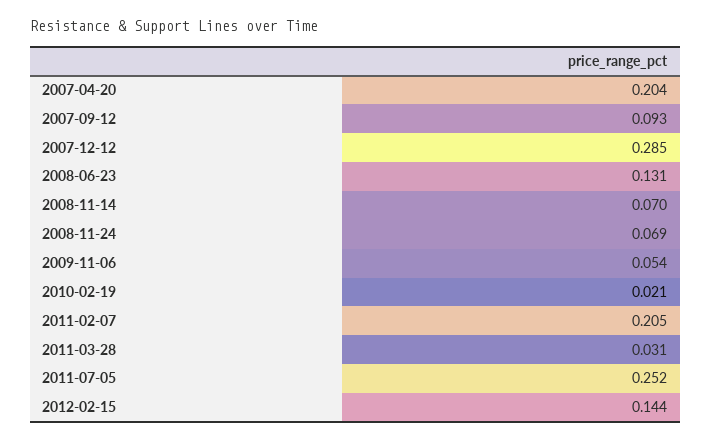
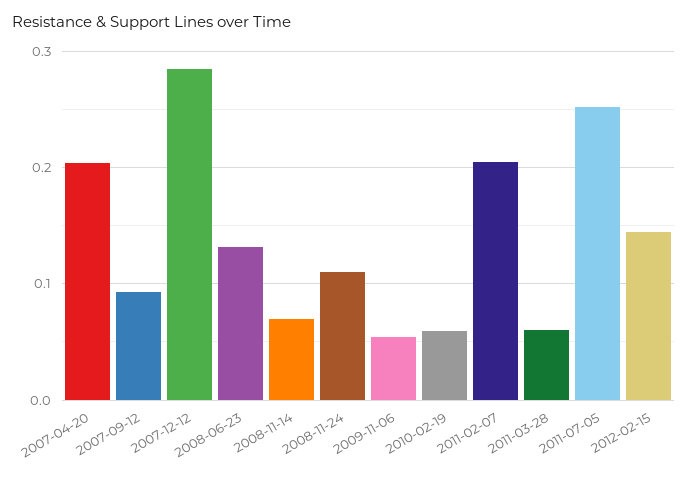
  {
    "2007-04-20": 0.204,
    "2007-09-12": 0.093,
    "2007-12-12": 0.285,
    "2008-06-23": 0.131,
    "2008-11-14": 0.07,
-   "2008-11-24": 0.069,
+   "2008-11-24": 0.11,
    "2009-11-06": 0.054,
-   "2010-02-19": 0.021,
+   "2010-02-19": 0.06,
    "2011-02-07": 0.205,
-   "2011-03-28": 0.031,
+   "2011-03-28": 0.06,
    "2011-07-05": 0.252,
    "2012-02-15": 0.144
  }

